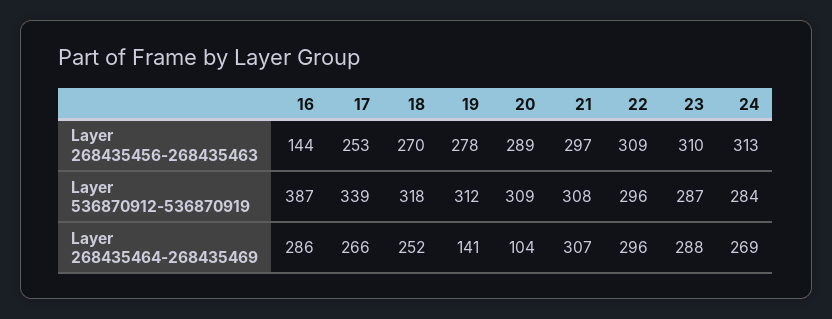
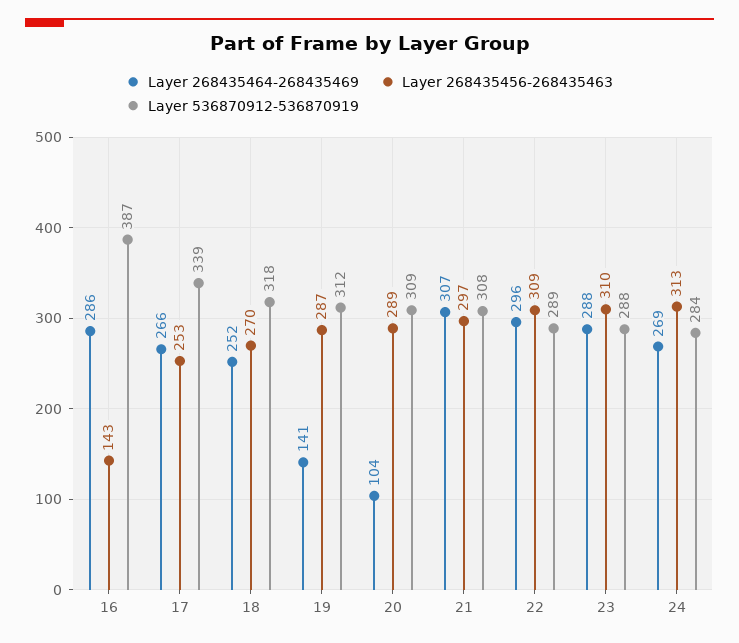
  {
    "Layer 268435456-268435463": {
-     "16": 144,
+     "16": 143,
      "17": 253,
      "18": 270,
-     "19": 278,
+     "19": 287,
      "20": 289,
      "21": 297,
      "22": 309,
      "23": 310,
      "24": 313
    },
    "Layer 536870912-536870919": {
      "16": 387,
      "17": 339,
      "18": 318,
      "19": 312,
      "20": 309,
      "21": 308,
-     "22": 296,
+     "22": 289,
-     "23": 287,
+     "23": 288,
      "24": 284
    },
    "Layer 268435464-268435469": {
      "16": 286,
      "17": 266,
      "18": 252,
      "19": 141,
      "20": 104,
      "21": 307,
      "22": 296,
      "23": 288,
      "24": 269
    }
  }

